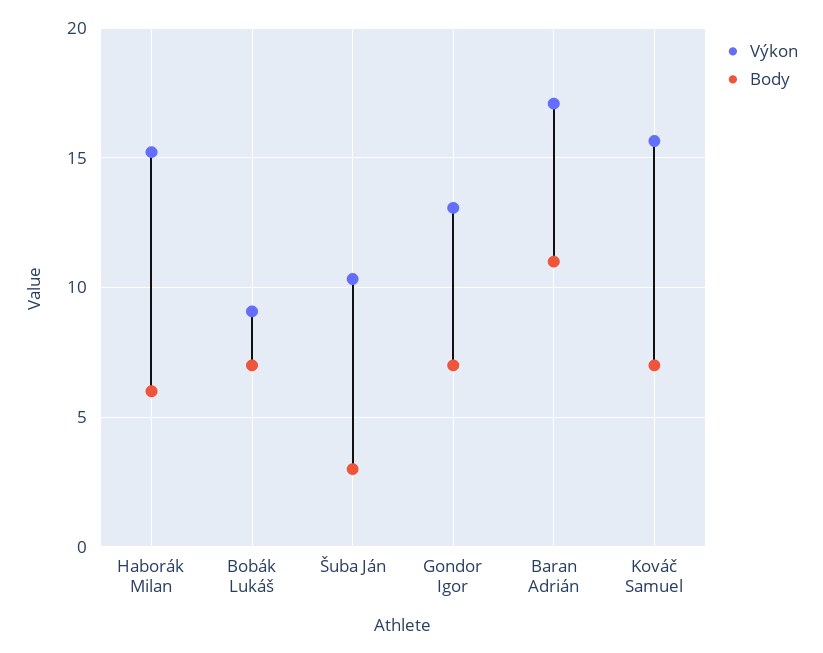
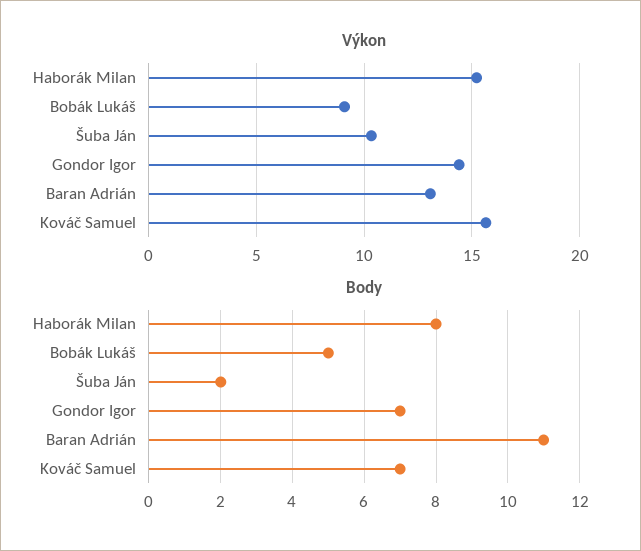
  {
    "Výkon": {
      "Haborák Milan": 15,
      "Bobák Lukáš": 9,
      "Šuba Ján": 10.5,
-     "Gondor Igor": 13,
+     "Gondor Igor": 14.5,
-     "Baran Adrián": 17,
+     "Baran Adrián": 13,
      "Kováč Samuel": 15.5
    },
    "Body": {
-     "Haborák Milan": 6,
+     "Haborák Milan": 8,
-     "Bobák Lukáš": 7,
+     "Bobák Lukáš": 5,
-     "Šuba Ján": 3,
+     "Šuba Ján": 2,
      "Gondor Igor": 7,
      "Baran Adrián": 11,
      "Kováč Samuel": 7
    }
  }

